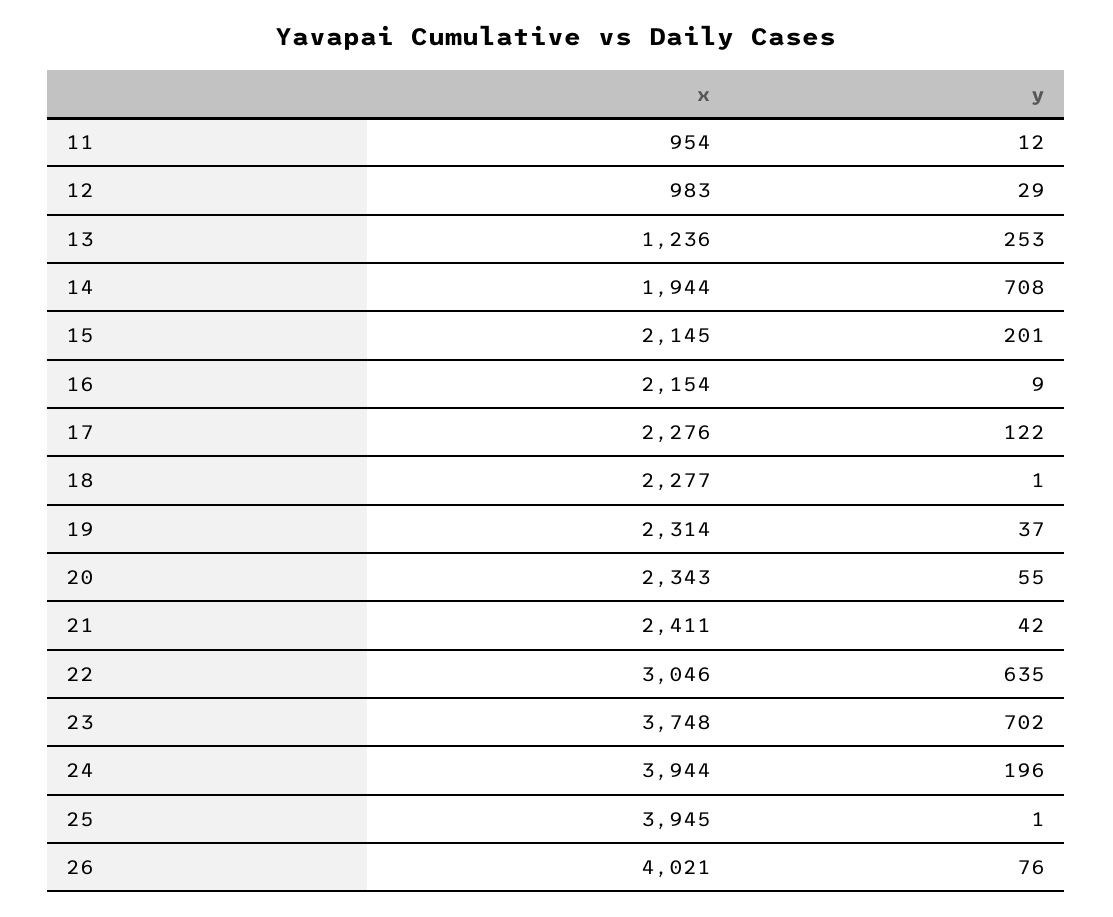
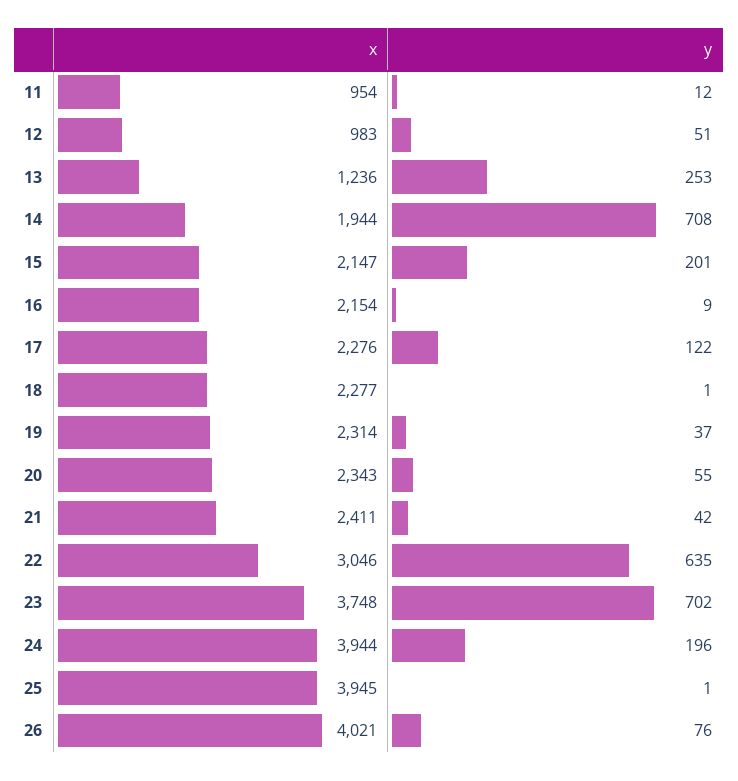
  {
    "x": {
      "11": 954,
      "12": 983,
      "13": 1236,
      "14": 1944,
-     "15": 2145,
+     "15": 2147,
      "16": 2154,
      "17": 2276,
      "18": 2277,
      "19": 2314,
      "20": 2343,
      "21": 2411,
      "22": 3046,
      "23": 3748,
      "24": 3944,
      "25": 3945,
      "26": 4021
    },
    "y": {
      "11": 12,
-     "12": 29,
+     "12": 51,
      "13": 253,
      "14": 708,
      "15": 201,
      "16": 9,
      "17": 122,
      "18": 1,
      "19": 37,
      "20": 55,
      "21": 42,
      "22": 635,
      "23": 702,
      "24": 196,
      "25": 1,
      "26": 76
    }
  }

